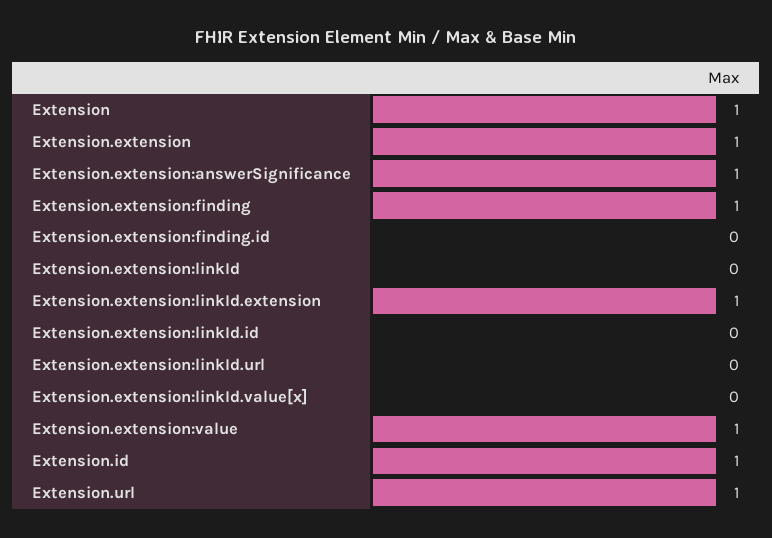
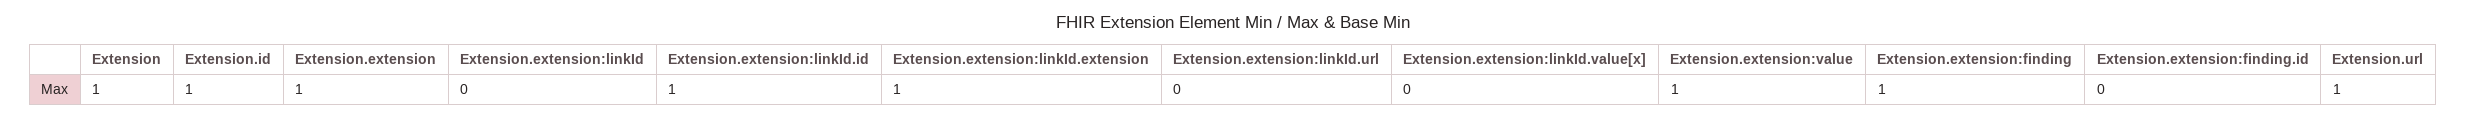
  {
    "Extension": 1,
    "Extension.extension": 1,
-   "Extension.extension:answerSignificance": 1,
    "Extension.extension:finding": 1,
    "Extension.extension:finding.id": 0,
    "Extension.extension:linkId": 0,
    "Extension.extension:linkId.extension": 1,
-   "Extension.extension:linkId.id": 0,
+   "Extension.extension:linkId.id": 1,
    "Extension.extension:linkId.url": 0,
    "Extension.extension:linkId.value[x]": 0,
    "Extension.extension:value": 1,
    "Extension.id": 1,
    "Extension.url": 1
  }

